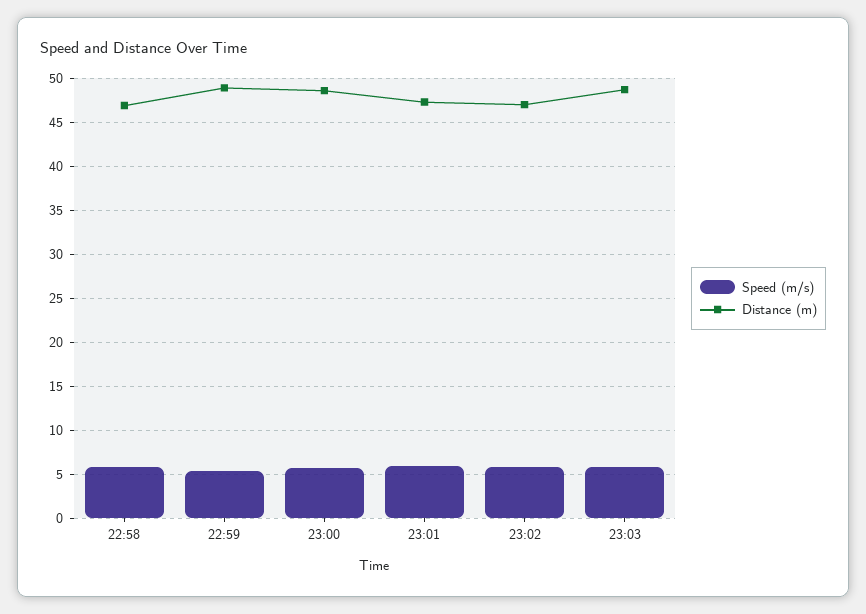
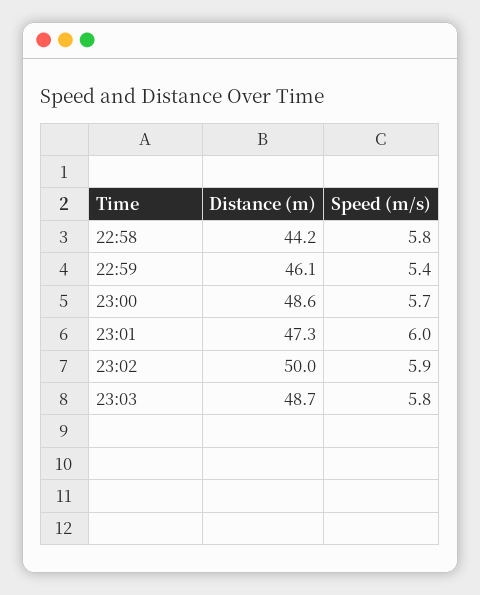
  {
    "Speed (m/s)": {
      "22:58": 5.8,
      "22:59": 5.4,
      "23:00": 5.7,
      "23:01": 6,
      "23:02": 5.9,
      "23:03": 5.8
    },
    "Distance (m)": {
-     "22:58": 47,
+     "22:58": 44.2,
-     "22:59": 49,
+     "22:59": 46.1,
      "23:00": 48.6,
      "23:01": 47.3,
-     "23:02": 47,
+     "23:02": 50,
      "23:03": 48.7
    }
  }

